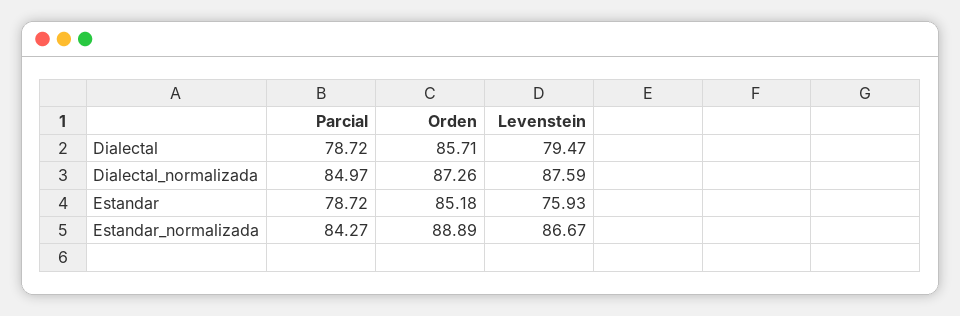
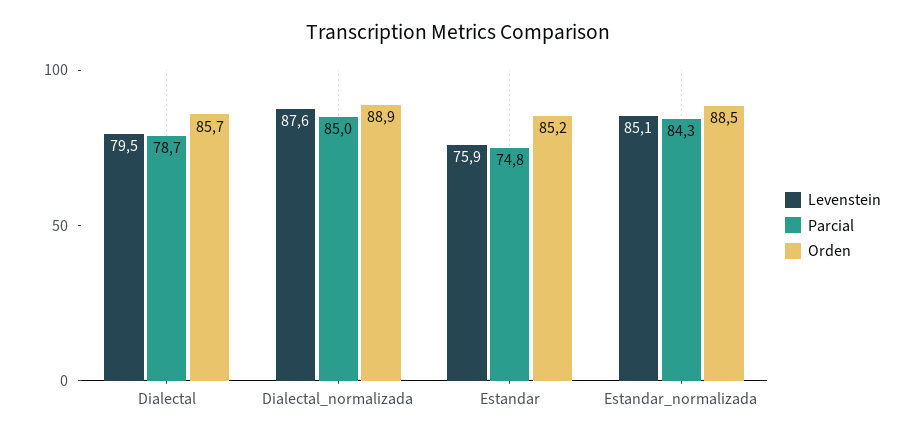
  {
    "Parcial": {
      "Dialectal": 78.72,
      "Dialectal_normalizada": 84.97,
-     "Estandar": 78.72,
+     "Estandar": 74.8,
      "Estandar_normalizada": 84.27
    },
    "Orden": {
      "Dialectal": 85.71,
-     "Dialectal_normalizada": 87.26,
+     "Dialectal_normalizada": 88.9,
      "Estandar": 85.18,
-     "Estandar_normalizada": 88.89
+     "Estandar_normalizada": 88.5
    },
    "Levenstein": {
      "Dialectal": 79.47,
      "Dialectal_normalizada": 87.59,
      "Estandar": 75.93,
-     "Estandar_normalizada": 86.67
+     "Estandar_normalizada": 85.1
    }
  }

